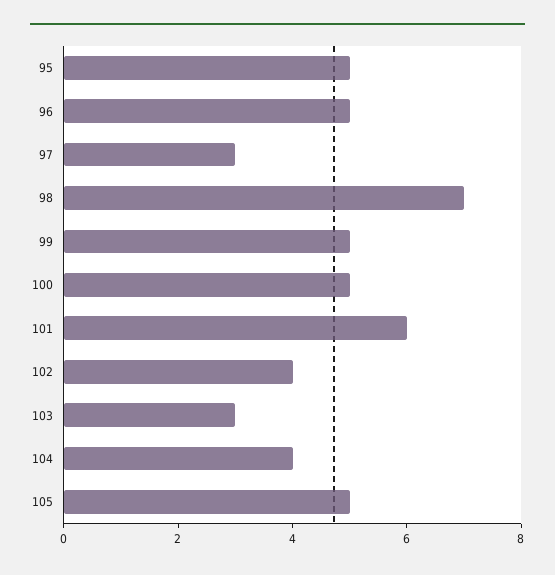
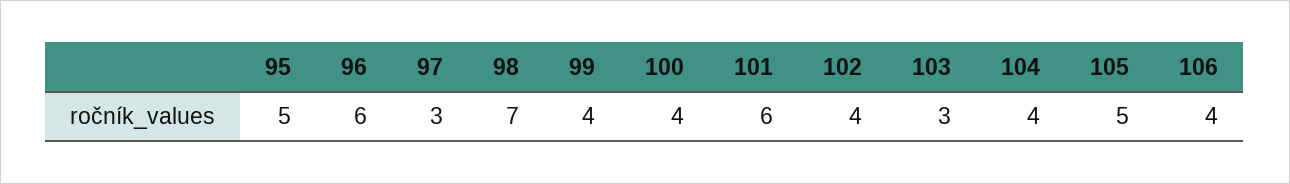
  {
    "95": 5,
-   "96": 5,
+   "96": 6,
    "97": 3,
    "98": 7,
-   "99": 5,
+   "99": 4,
-   "100": 5,
+   "100": 4,
    "101": 6,
    "102": 4,
    "103": 3,
    "104": 4,
-   "105": 5
+   "105": 5,
+   "106": 4
  }

